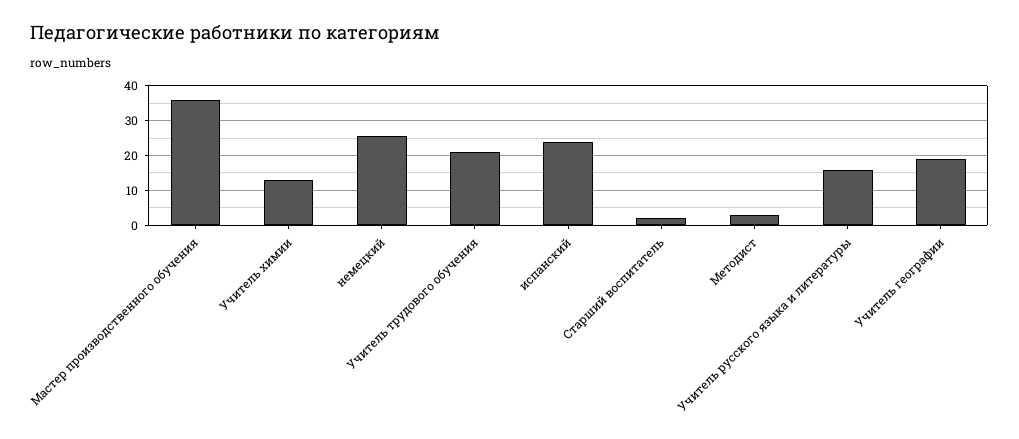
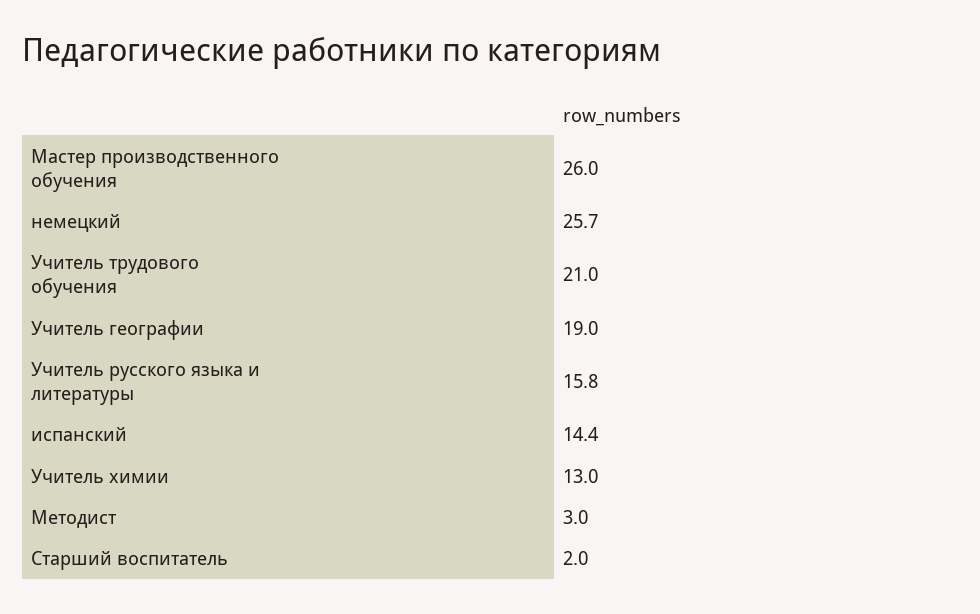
  {
-   "Мастер производственного обучения": 36,
+   "Мастер производственного обучения": 26,
    "Учитель химии": 13,
    "немецкий": 25.7,
    "Учитель трудового обучения": 21,
-   "испанский": 24,
+   "испанский": 14.4,
    "Старший воспитатель": 2,
    "Методист": 3,
    "Учитель русского языка и литературы": 15.8,
    "Учитель географии": 19
  }

